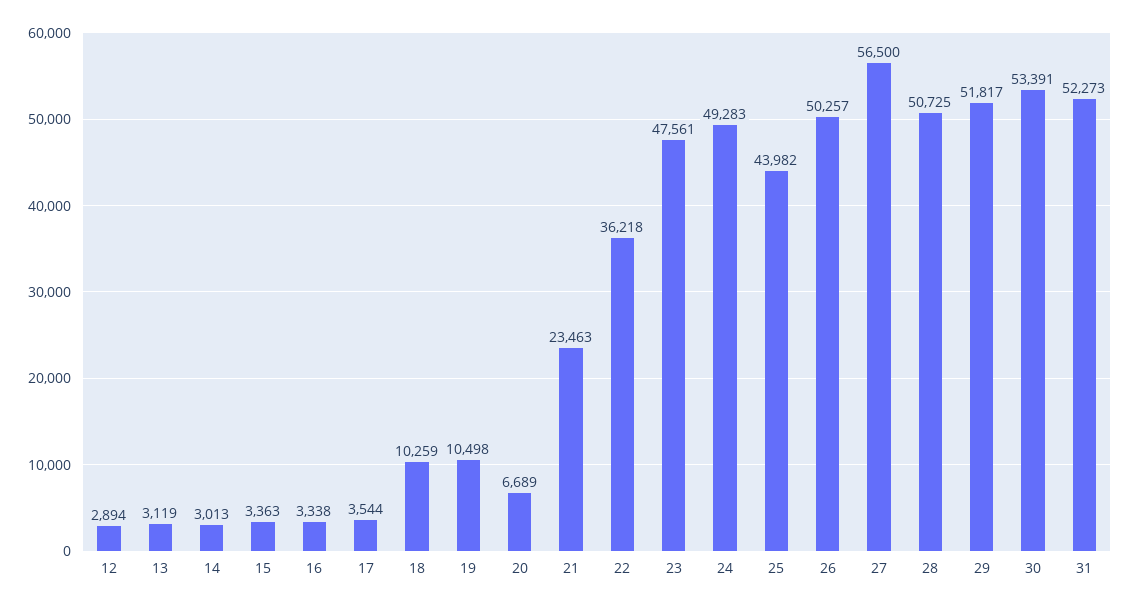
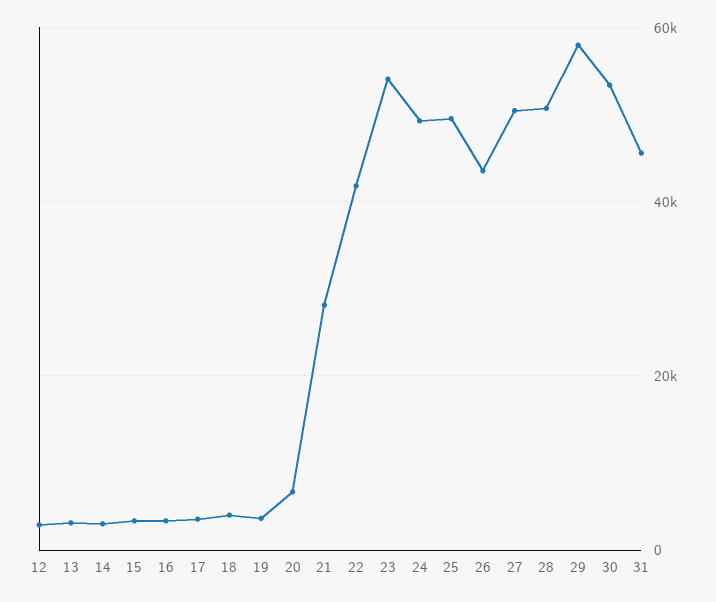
  {
    "12": 2894,
    "13": 3119,
    "14": 3013,
    "15": 3363,
    "16": 3338,
    "17": 3544,
-   "18": 10259,
+   "18": 4000,
-   "19": 10498,
+   "19": 4000,
    "20": 6689,
-   "21": 23463,
+   "21": 28000,
-   "22": 36218,
+   "22": 42000,
-   "23": 47561,
+   "23": 54000,
    "24": 49283,
-   "25": 43982,
+   "25": 50000,
-   "26": 50257,
+   "26": 44000,
-   "27": 56500,
+   "27": 50000,
    "28": 50725,
-   "29": 51817,
+   "29": 58000,
    "30": 53391,
-   "31": 52273
+   "31": 46000
  }

